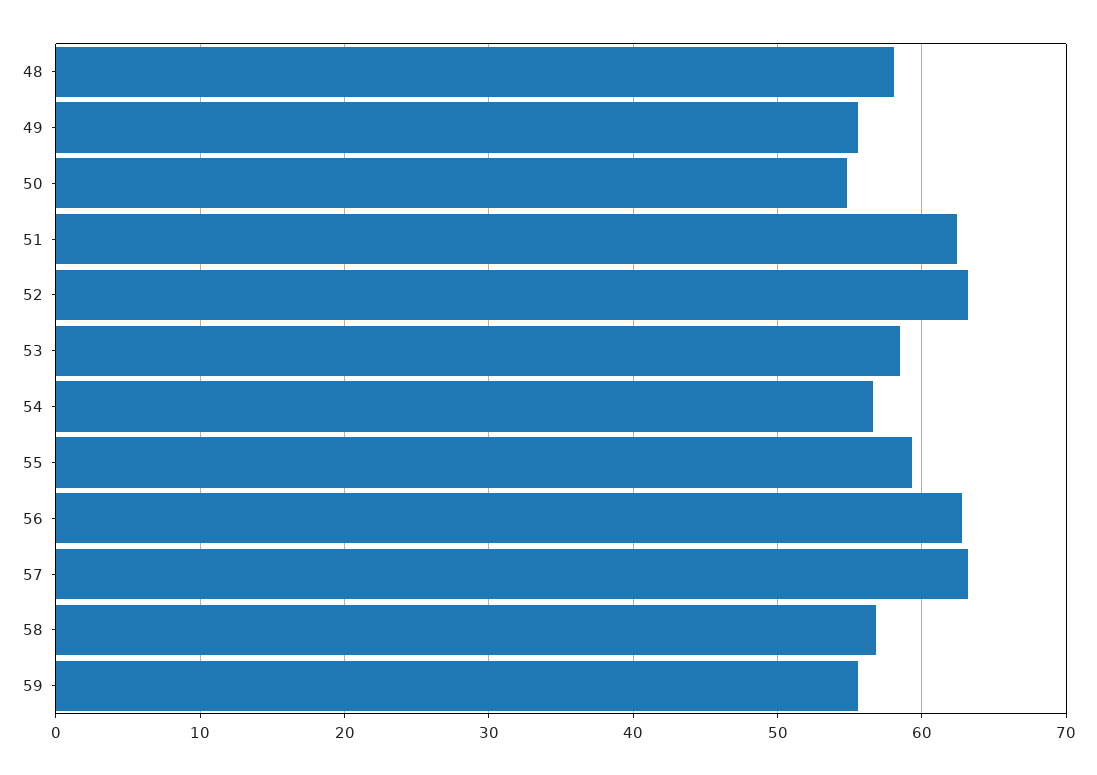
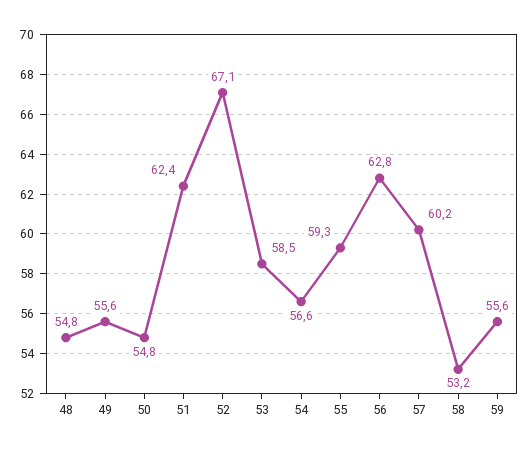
  {
-   "48": 58,
+   "48": 54.8,
    "49": 55.6,
    "50": 54.8,
    "51": 62.4,
-   "52": 63,
+   "52": 67.1,
    "53": 58.5,
    "54": 56.6,
    "55": 59.3,
    "56": 62.8,
-   "57": 63,
+   "57": 60.2,
-   "58": 57,
+   "58": 53.2,
    "59": 55.6
  }

